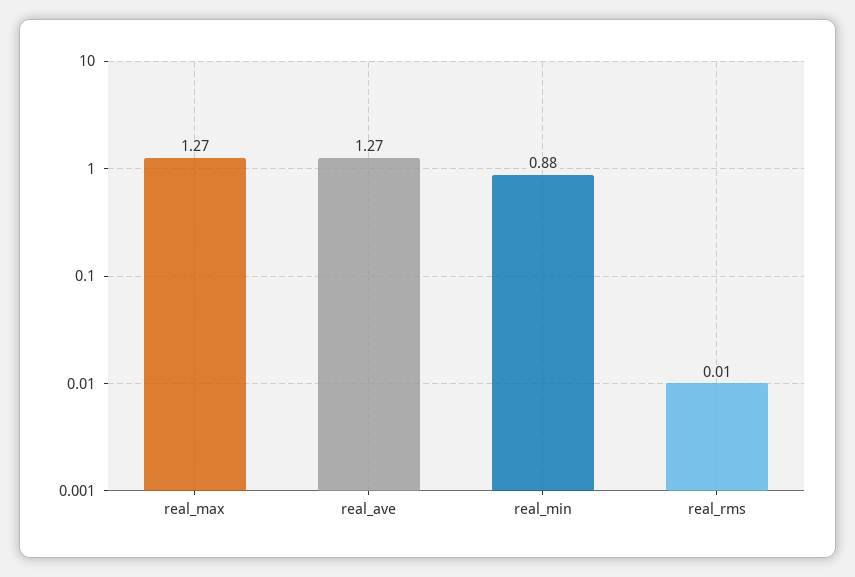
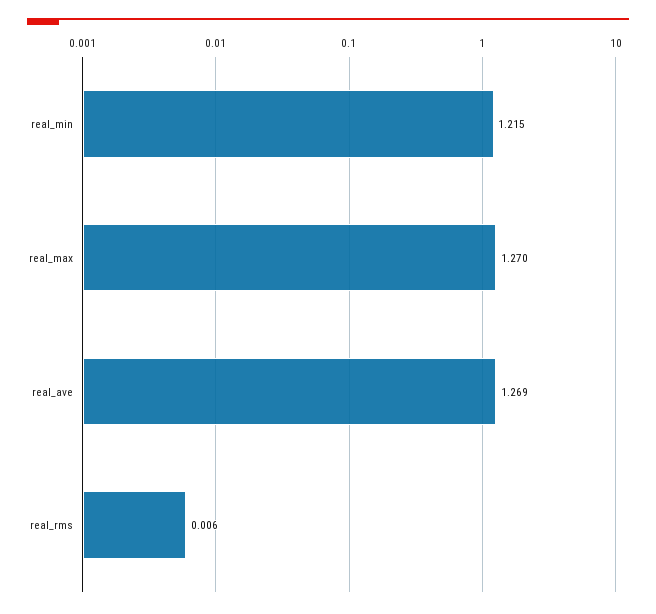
  {
    "real_max": 1.27,
    "real_ave": 1.269,
-   "real_min": 0.88,
+   "real_min": 1.215,
    "real_rms": 0.006
  }

